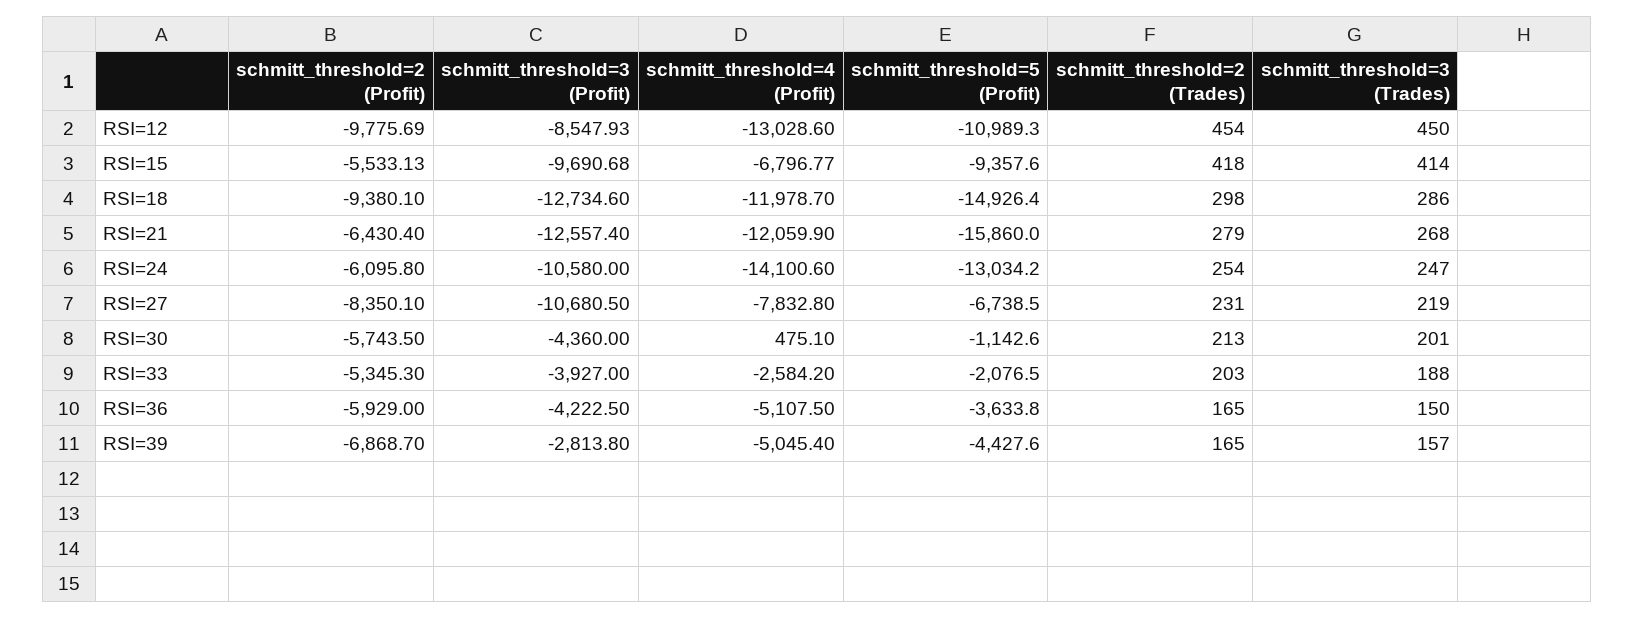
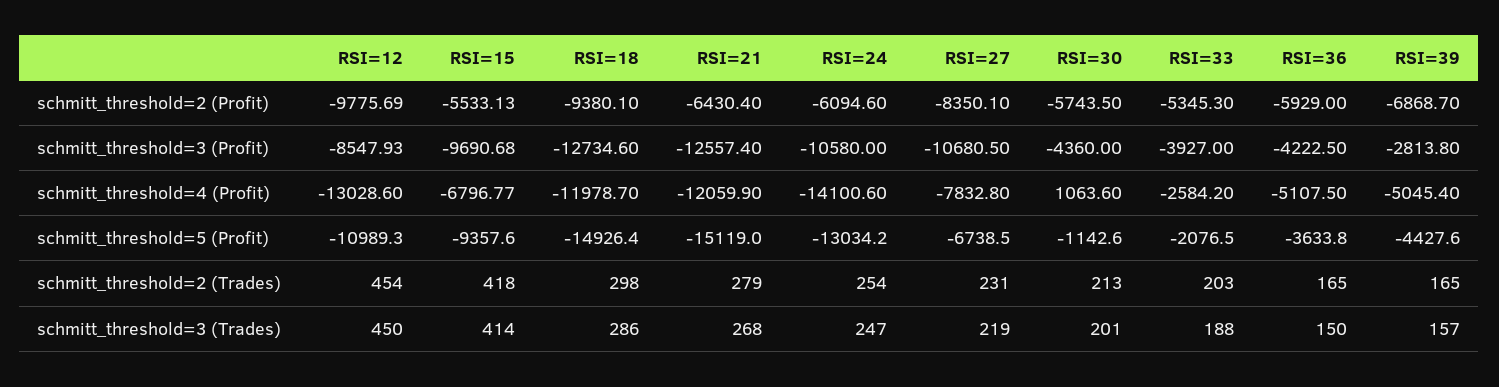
  {
    "schmitt_threshold=2 (Profit)": {
      "RSI=12": -9775.69,
      "RSI=15": -5533.13,
      "RSI=18": -9380.1,
      "RSI=21": -6430.4,
-     "RSI=24": -6095.8,
+     "RSI=24": -6094.6,
      "RSI=27": -8350.1,
      "RSI=30": -5743.5,
      "RSI=33": -5345.3,
      "RSI=36": -5929,
      "RSI=39": -6868.7
    },
    "schmitt_threshold=3 (Profit)": {
      "RSI=12": -8547.93,
      "RSI=15": -9690.68,
      "RSI=18": -12734.6,
      "RSI=21": -12557.4,
      "RSI=24": -10580,
      "RSI=27": -10680.5,
      "RSI=30": -4360,
      "RSI=33": -3927,
      "RSI=36": -4222.5,
      "RSI=39": -2813.8
    },
    "schmitt_threshold=4 (Profit)": {
      "RSI=12": -13028.6,
      "RSI=15": -6796.77,
      "RSI=18": -11978.7,
      "RSI=21": -12059.9,
      "RSI=24": -14100.6,
      "RSI=27": -7832.8,
-     "RSI=30": 475.1,
+     "RSI=30": 1063.6,
      "RSI=33": -2584.2,
      "RSI=36": -5107.5,
      "RSI=39": -5045.4
    },
    "schmitt_threshold=5 (Profit)": {
      "RSI=12": -10989.3,
      "RSI=15": -9357.6,
      "RSI=18": -14926.4,
-     "RSI=21": -15860,
+     "RSI=21": -15119,
      "RSI=24": -13034.2,
      "RSI=27": -6738.5,
      "RSI=30": -1142.6,
      "RSI=33": -2076.5,
      "RSI=36": -3633.8,
      "RSI=39": -4427.6
    },
    "schmitt_threshold=2 (Trades)": {
      "RSI=12": 454,
      "RSI=15": 418,
      "RSI=18": 298,
      "RSI=21": 279,
      "RSI=24": 254,
      "RSI=27": 231,
      "RSI=30": 213,
      "RSI=33": 203,
      "RSI=36": 165,
      "RSI=39": 165
    },
    "schmitt_threshold=3 (Trades)": {
      "RSI=12": 450,
      "RSI=15": 414,
      "RSI=18": 286,
      "RSI=21": 268,
      "RSI=24": 247,
      "RSI=27": 219,
      "RSI=30": 201,
      "RSI=33": 188,
      "RSI=36": 150,
      "RSI=39": 157
    }
  }

